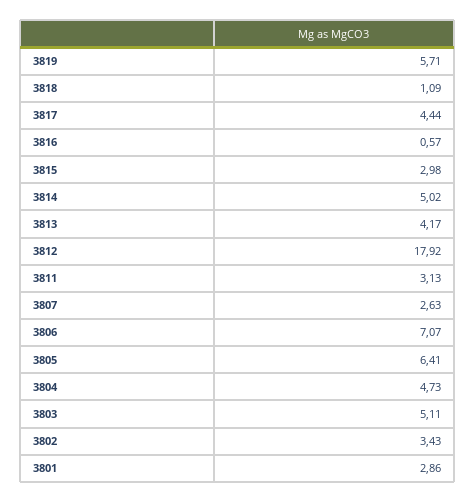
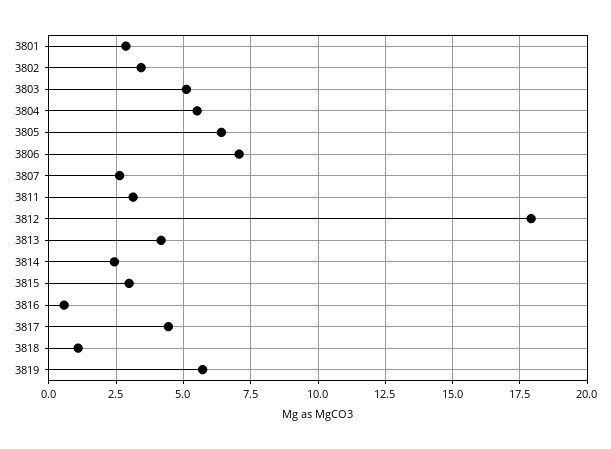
  {
    "3819": 5.71,
    "3818": 1.09,
    "3817": 4.44,
    "3816": 0.57,
    "3815": 2.98,
-   "3814": 5.02,
+   "3814": 2.5,
    "3813": 4.17,
    "3812": 17.92,
    "3811": 3.13,
    "3807": 2.63,
    "3806": 7.07,
    "3805": 6.41,
-   "3804": 4.73,
+   "3804": 5.5,
    "3803": 5.11,
    "3802": 3.43,
    "3801": 2.86
  }

